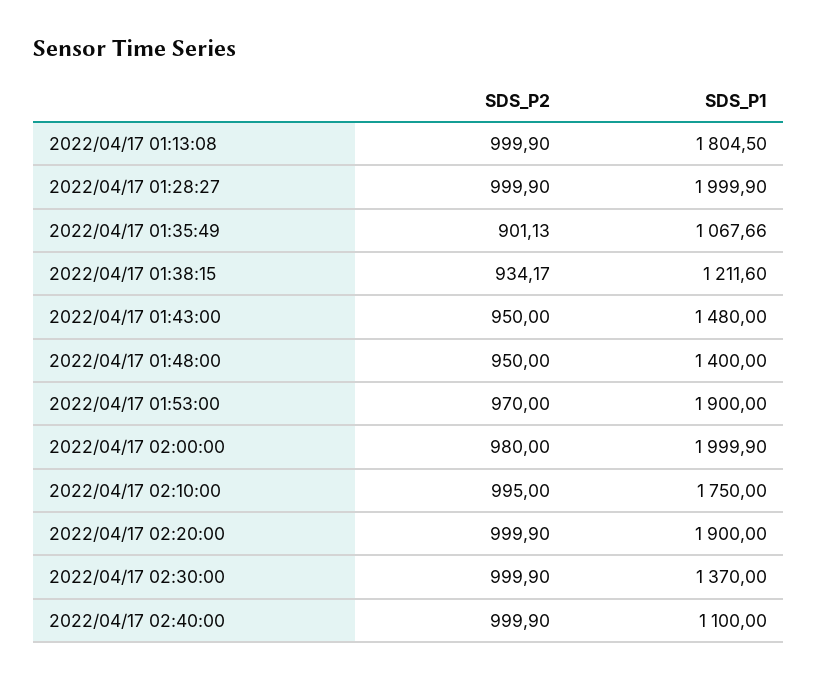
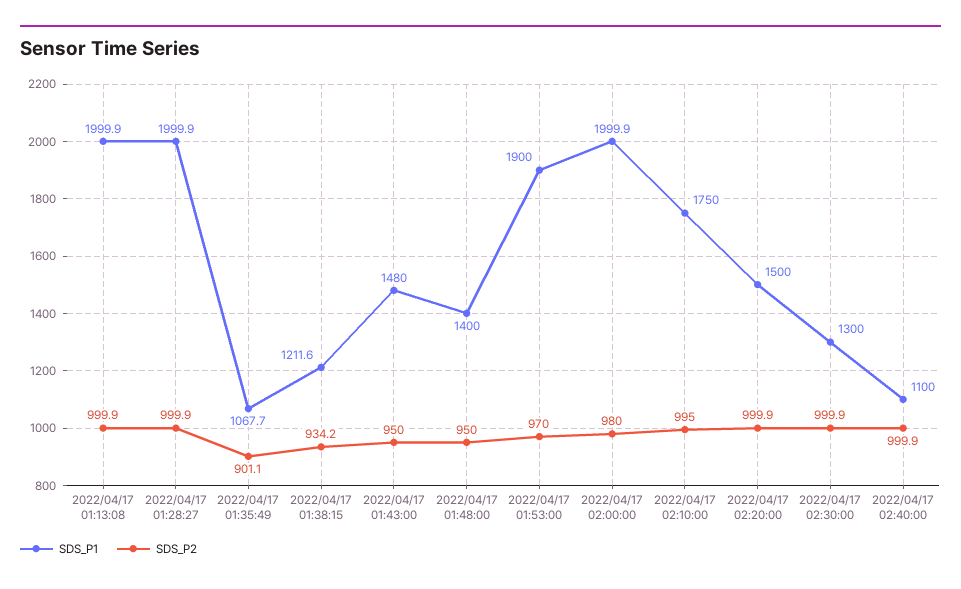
  {
    "SDS_P2": {
      "2022/04/17 01:13:08": 999.9,
      "2022/04/17 01:28:27": 999.9,
      "2022/04/17 01:35:49": 901.13,
      "2022/04/17 01:38:15": 934.17,
      "2022/04/17 01:43:00": 950,
      "2022/04/17 01:48:00": 950,
      "2022/04/17 01:53:00": 970,
      "2022/04/17 02:00:00": 980,
      "2022/04/17 02:10:00": 995,
      "2022/04/17 02:20:00": 999.9,
      "2022/04/17 02:30:00": 999.9,
      "2022/04/17 02:40:00": 999.9
    },
    "SDS_P1": {
-     "2022/04/17 01:13:08": 1804.5,
+     "2022/04/17 01:13:08": 1999.9,
      "2022/04/17 01:28:27": 1999.9,
      "2022/04/17 01:35:49": 1067.66,
      "2022/04/17 01:38:15": 1211.6,
      "2022/04/17 01:43:00": 1480,
      "2022/04/17 01:48:00": 1400,
      "2022/04/17 01:53:00": 1900,
      "2022/04/17 02:00:00": 1999.9,
      "2022/04/17 02:10:00": 1750,
-     "2022/04/17 02:20:00": 1900,
+     "2022/04/17 02:20:00": 1500,
-     "2022/04/17 02:30:00": 1370,
+     "2022/04/17 02:30:00": 1300,
      "2022/04/17 02:40:00": 1100
    }
  }

